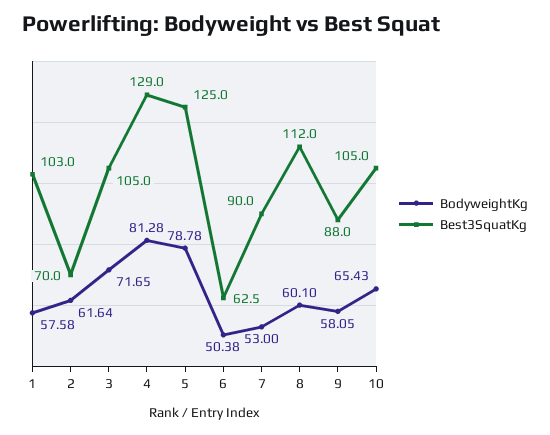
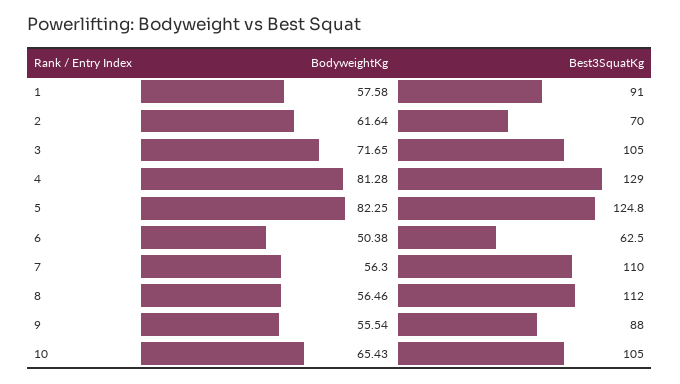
  {
    "BodyweightKg": {
      "1": 57.58,
      "2": 61.64,
      "3": 71.65,
      "4": 81.28,
-     "5": 78.78,
+     "5": 82.25,
      "6": 50.38,
-     "7": 53,
+     "7": 56.3,
-     "8": 60.1,
+     "8": 56.46,
-     "9": 58.05,
+     "9": 55.54,
      "10": 65.43
    },
    "Best3SquatKg": {
-     "1": 103,
+     "1": 91,
      "2": 70,
      "3": 105,
      "4": 129,
-     "5": 125,
+     "5": 124.8,
      "6": 62.5,
-     "7": 90,
+     "7": 110,
      "8": 112,
      "9": 88,
      "10": 105
    }
  }

